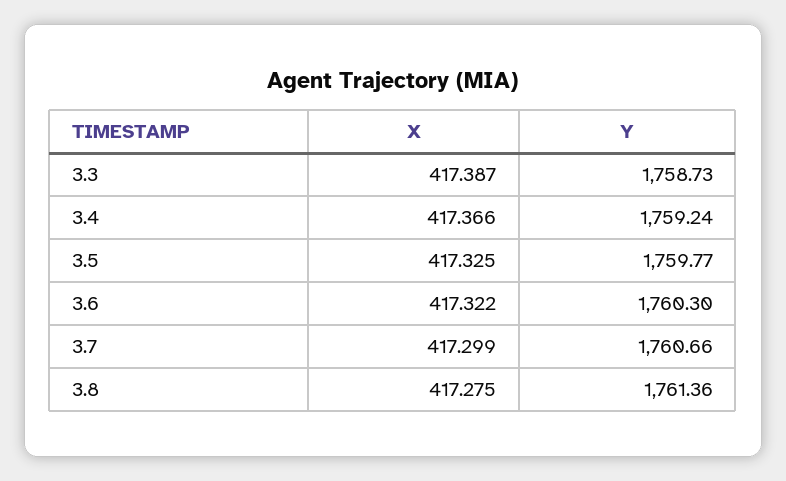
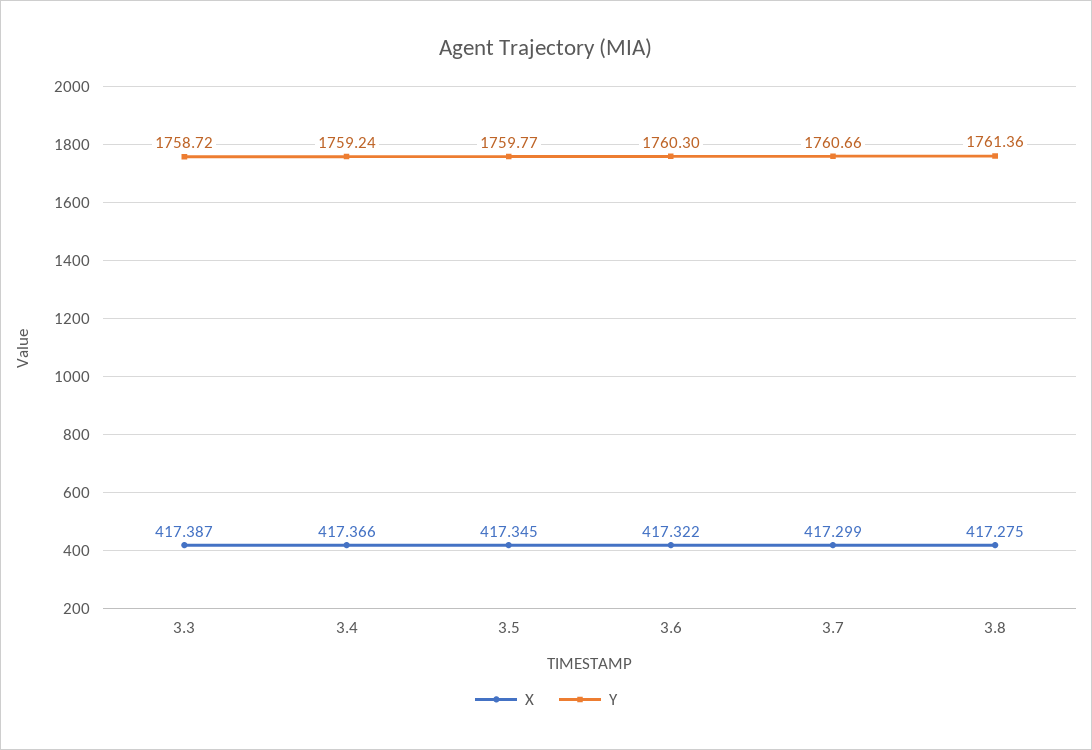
  {
    "X": {
      "3.3": 417.387,
      "3.4": 417.366,
-     "3.5": 417.325,
+     "3.5": 417.345,
      "3.6": 417.322,
      "3.7": 417.299,
      "3.8": 417.275
    },
    "Y": {
-     "3.3": 1758.73,
+     "3.3": 1758.72,
      "3.4": 1759.24,
      "3.5": 1759.77,
      "3.6": 1760.3,
      "3.7": 1760.66,
      "3.8": 1761.36
    }
  }

